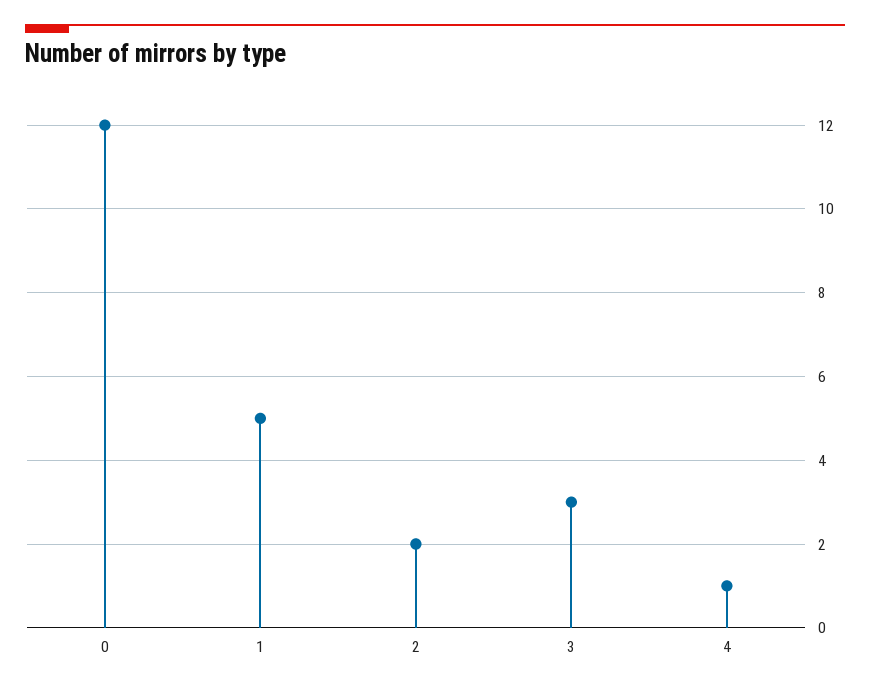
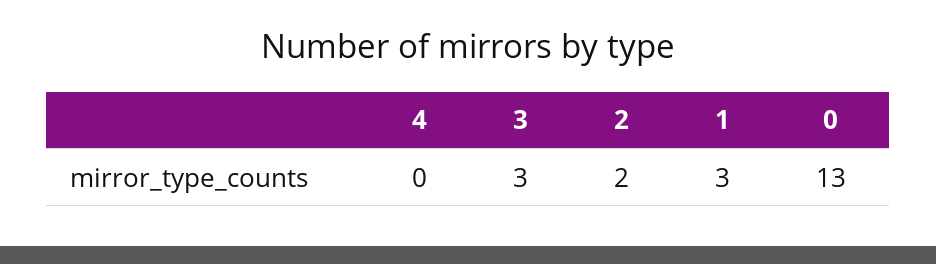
  {
-   "0": 12,
+   "0": 13,
-   "1": 5,
+   "1": 3,
    "2": 2,
    "3": 3,
-   "4": 1
+   "4": 0
  }

